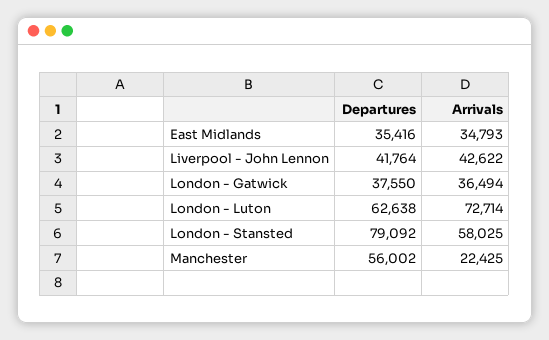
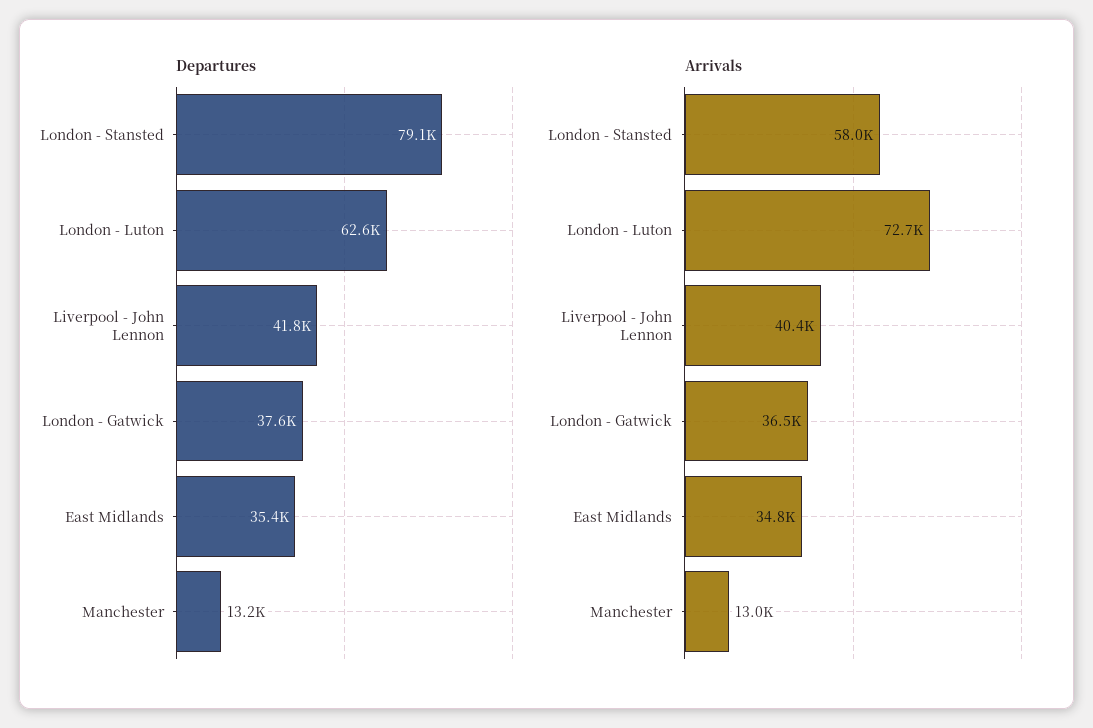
  {
    "Departures": {
      "East Midlands": 35416,
      "Liverpool - John Lennon": 41764,
      "London - Gatwick": 37550,
      "London - Luton": 62638,
      "London - Stansted": 79092,
-     "Manchester": 56002
+     "Manchester": 13200
    },
    "Arrivals": {
      "East Midlands": 34793,
-     "Liverpool - John Lennon": 42622,
+     "Liverpool - John Lennon": 40400,
      "London - Gatwick": 36494,
      "London - Luton": 72714,
      "London - Stansted": 58025,
-     "Manchester": 22425
+     "Manchester": 13000
    }
  }

